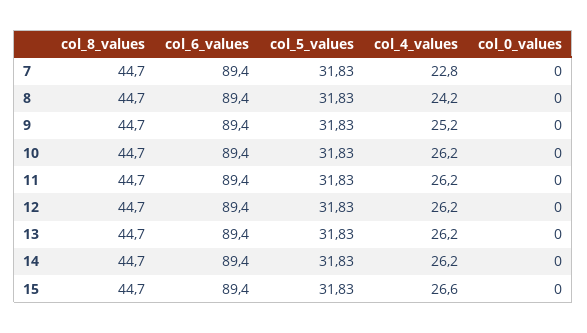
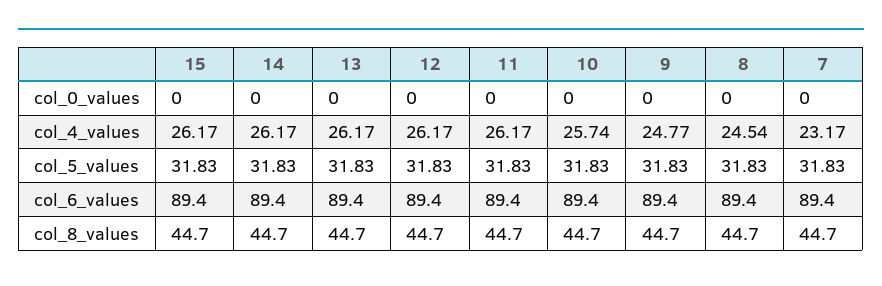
  {
    "col_8_values": {
      "7": 44.7,
      "8": 44.7,
      "9": 44.7,
      "10": 44.7,
      "11": 44.7,
      "12": 44.7,
      "13": 44.7,
      "14": 44.7,
      "15": 44.7
    },
    "col_6_values": {
      "7": 89.4,
      "8": 89.4,
      "9": 89.4,
      "10": 89.4,
      "11": 89.4,
      "12": 89.4,
      "13": 89.4,
      "14": 89.4,
      "15": 89.4
    },
    "col_5_values": {
      "7": 31.83,
      "8": 31.83,
      "9": 31.83,
      "10": 31.83,
      "11": 31.83,
      "12": 31.83,
      "13": 31.83,
      "14": 31.83,
      "15": 31.83
    },
    "col_4_values": {
-     "7": 22.8,
+     "7": 23.17,
-     "8": 24.2,
+     "8": 24.54,
-     "9": 25.2,
+     "9": 24.77,
-     "10": 26.2,
+     "10": 25.74,
      "11": 26.17,
      "12": 26.17,
      "13": 26.17,
      "14": 26.17,
-     "15": 26.6
+     "15": 26.17
    },
    "col_0_values": {
      "7": 0,
      "8": 0,
      "9": 0,
      "10": 0,
      "11": 0,
      "12": 0,
      "13": 0,
      "14": 0,
      "15": 0
    }
  }

